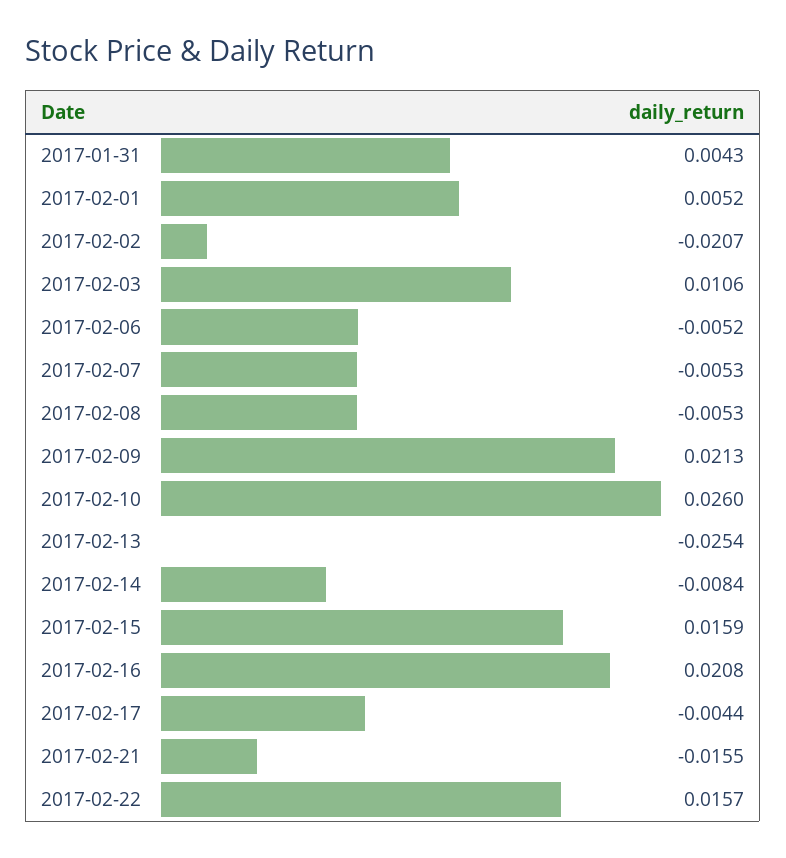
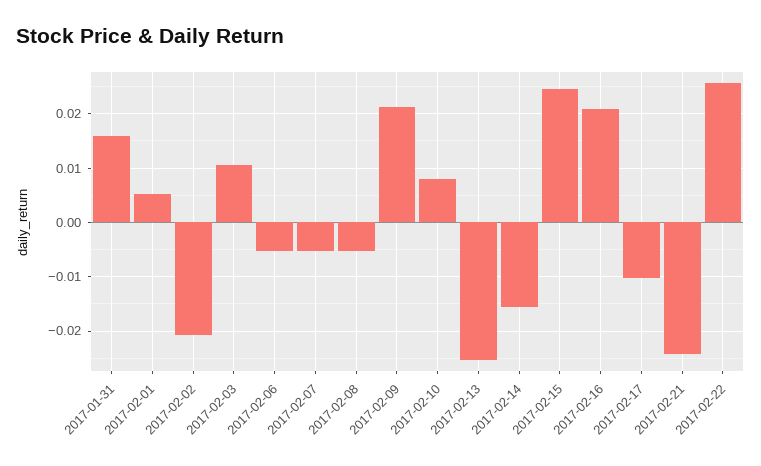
  {
-   "2017-01-31": 0.0043,
+   "2017-01-31": 0.016,
    "2017-02-01": 0.0052,
    "2017-02-02": -0.0207,
    "2017-02-03": 0.0106,
    "2017-02-06": -0.0052,
    "2017-02-07": -0.0053,
    "2017-02-08": -0.0053,
    "2017-02-09": 0.0213,
-   "2017-02-10": 0.026,
+   "2017-02-10": 0.008,
    "2017-02-13": -0.0254,
-   "2017-02-14": -0.0084,
+   "2017-02-14": -0.016,
-   "2017-02-15": 0.0159,
+   "2017-02-15": 0.024,
    "2017-02-16": 0.0208,
-   "2017-02-17": -0.0044,
+   "2017-02-17": -0.01,
-   "2017-02-21": -0.0155,
+   "2017-02-21": -0.024,
-   "2017-02-22": 0.0157
+   "2017-02-22": 0.026
  }

